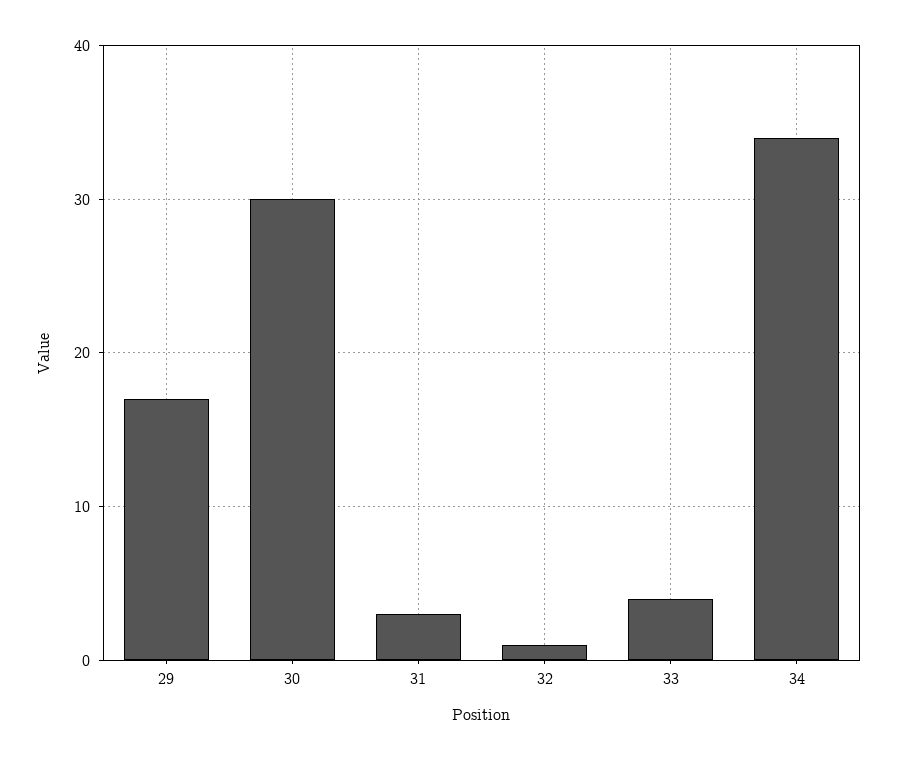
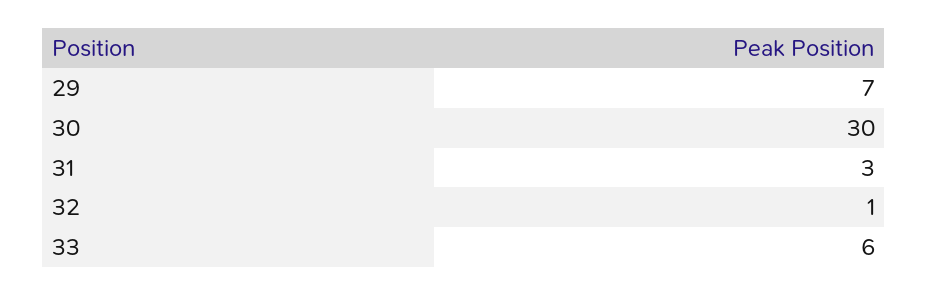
  {
-   "29": 17,
+   "29": 7,
    "30": 30,
    "31": 3,
    "32": 1,
-   "33": 4,
+   "33": 6
-   "34": 34
  }

